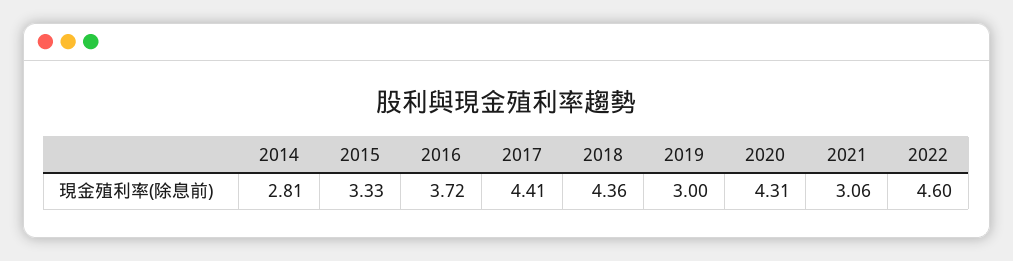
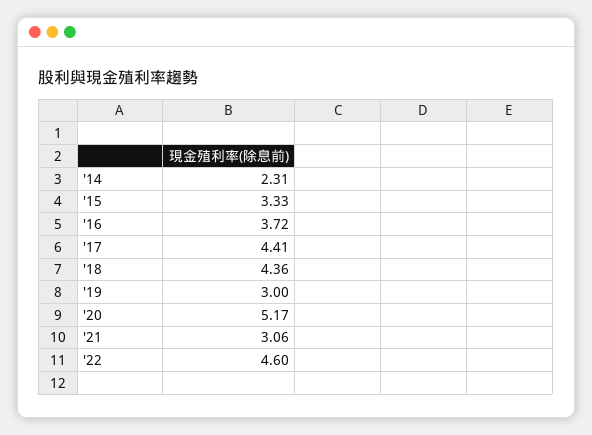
  {
-   "2014": 2.81,
+   "2014": 2.31,
    "2015": 3.33,
    "2016": 3.72,
    "2017": 4.41,
    "2018": 4.36,
    "2019": 3,
-   "2020": 4.31,
+   "2020": 5.17,
    "2021": 3.06,
    "2022": 4.6
  }

